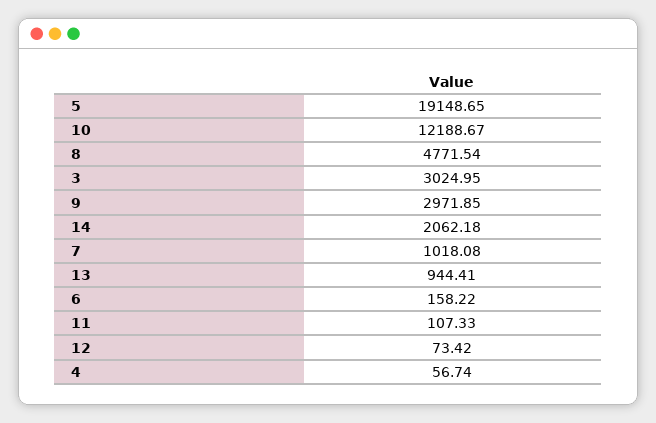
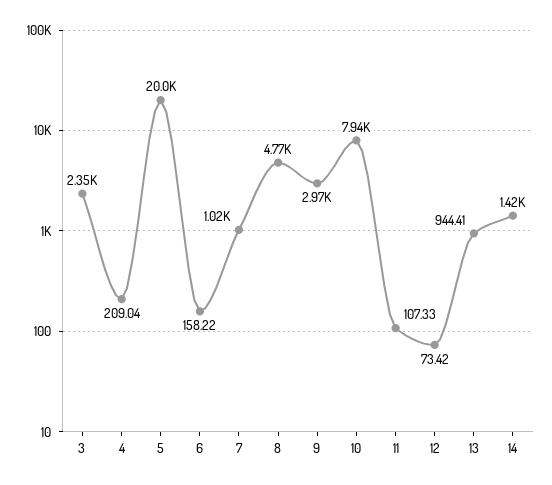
  {
-   "5": 19148.65,
+   "5": 20000,
-   "10": 12188.67,
+   "10": 7940,
    "8": 4771.54,
-   "3": 3024.95,
+   "3": 2350,
    "9": 2971.85,
-   "14": 2062.18,
+   "14": 1420,
    "7": 1018.08,
    "13": 944.41,
    "6": 158.22,
    "11": 107.33,
    "12": 73.42,
-   "4": 56.74
+   "4": 209.04
  }

